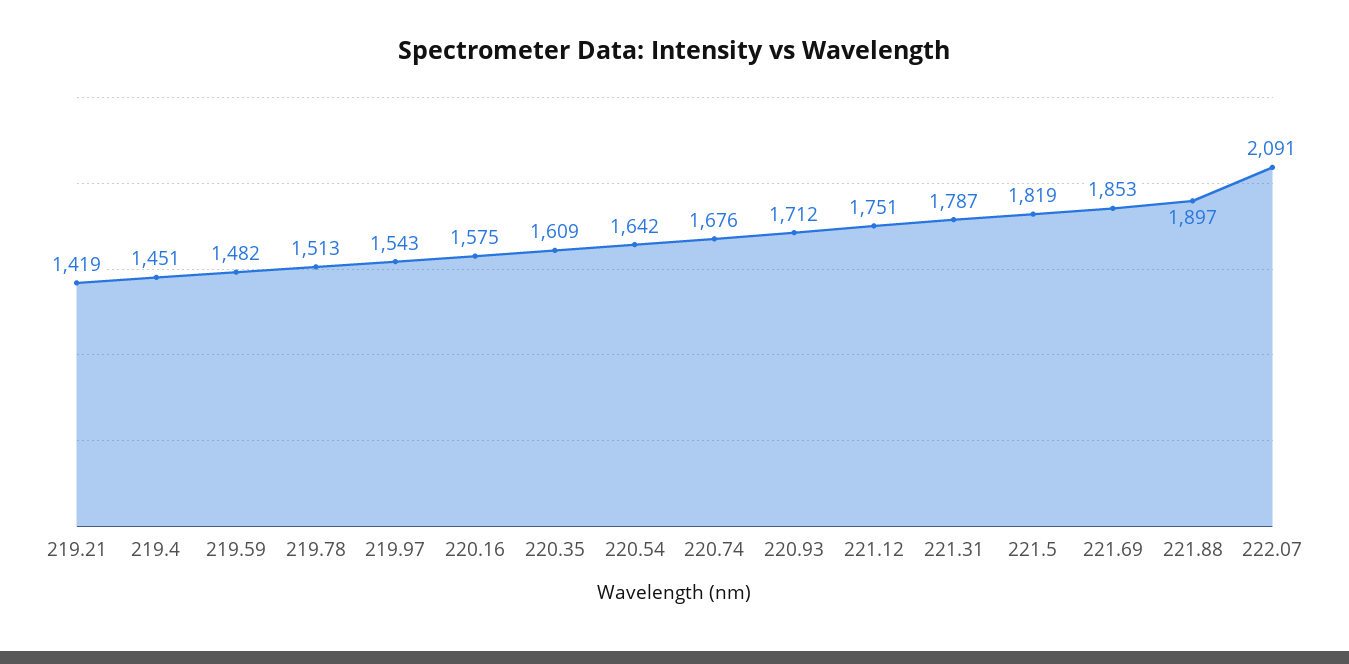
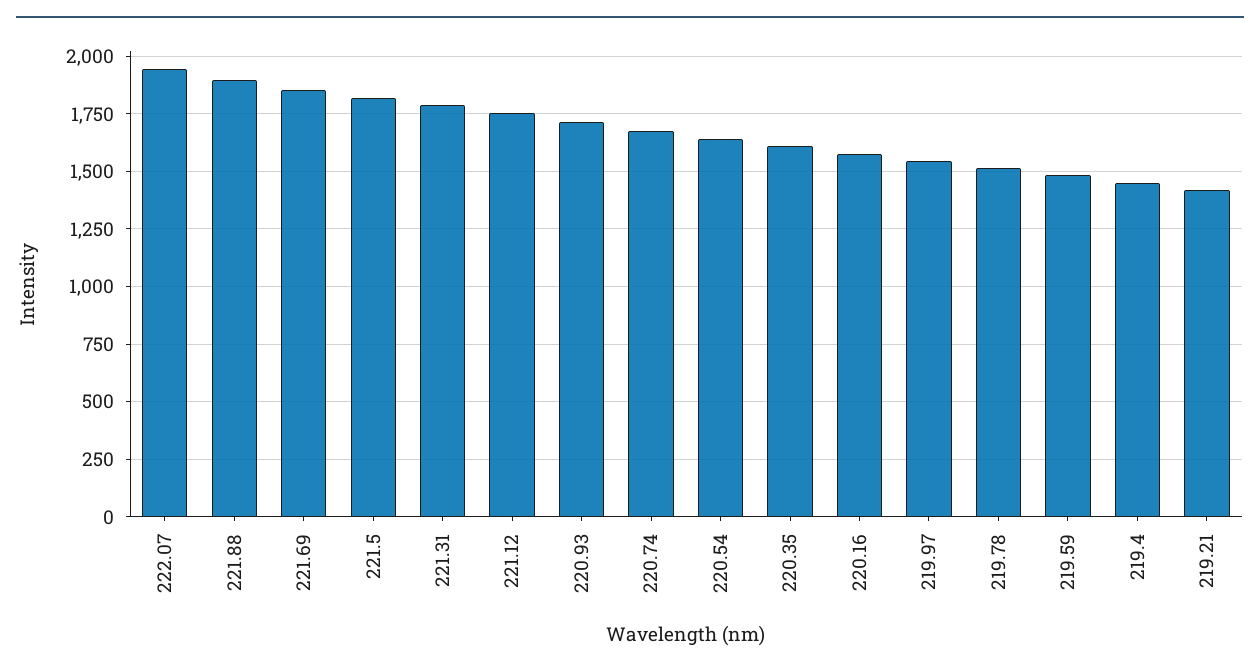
  {
    "219.21": 1419,
    "219.4": 1451,
    "219.59": 1482,
    "219.78": 1513,
    "219.97": 1543,
    "220.16": 1575,
    "220.35": 1609,
    "220.54": 1642,
    "220.74": 1676,
    "220.93": 1712,
    "221.12": 1751,
    "221.31": 1787,
    "221.5": 1819,
    "221.69": 1853,
    "221.88": 1897,
-   "222.07": 2091
+   "222.07": 1950
  }

